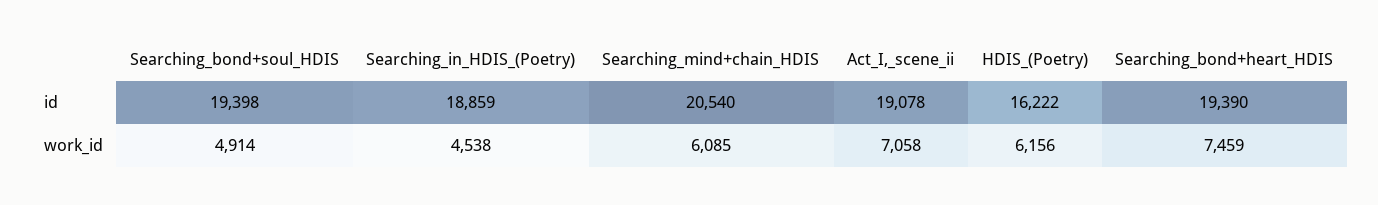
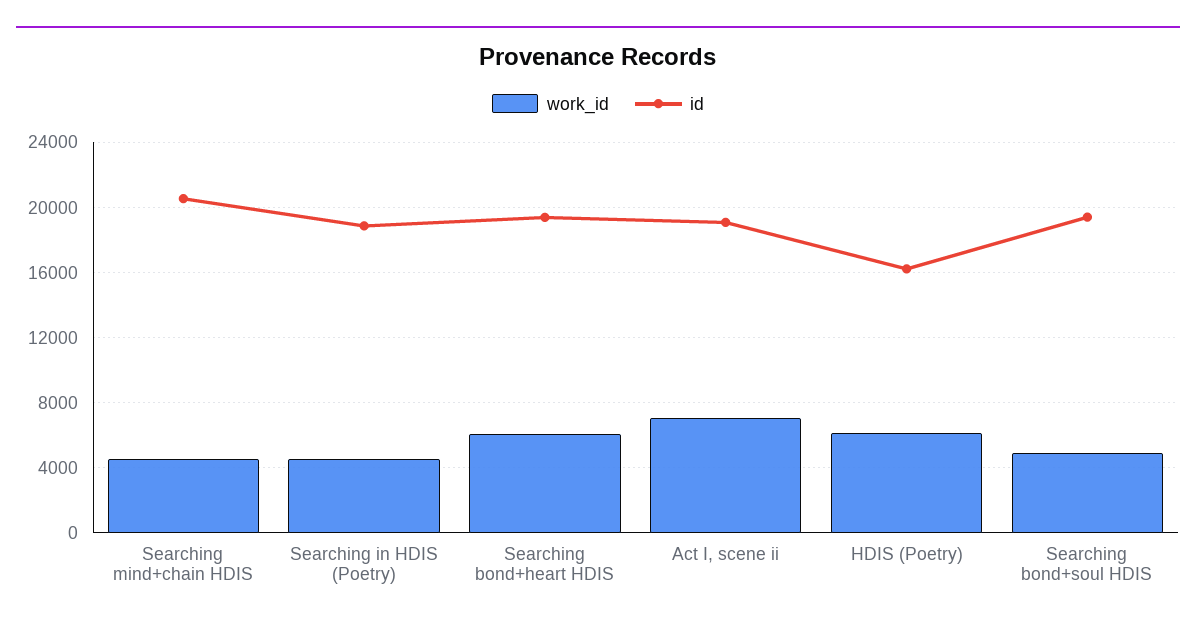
  {
    "id": {
      "Searching_bond+soul_HDIS": 19398,
      "Searching_in_HDIS_(Poetry)": 18859,
      "Searching_mind+chain_HDIS": 20540,
      "Act_I,_scene_ii": 19078,
      "HDIS_(Poetry)": 16222,
      "Searching_bond+heart_HDIS": 19390
    },
    "work_id": {
      "Searching_bond+soul_HDIS": 4914,
      "Searching_in_HDIS_(Poetry)": 4538,
-     "Searching_mind+chain_HDIS": 6085,
+     "Searching_mind+chain_HDIS": 4500,
      "Act_I,_scene_ii": 7058,
      "HDIS_(Poetry)": 6156,
-     "Searching_bond+heart_HDIS": 7459
+     "Searching_bond+heart_HDIS": 6000
    }
  }

